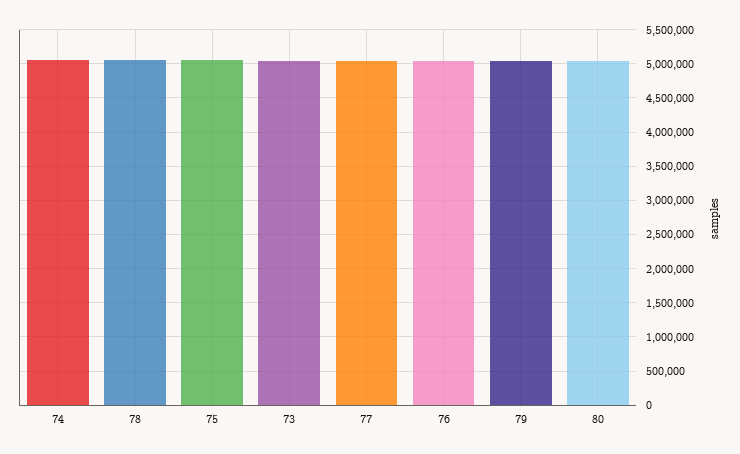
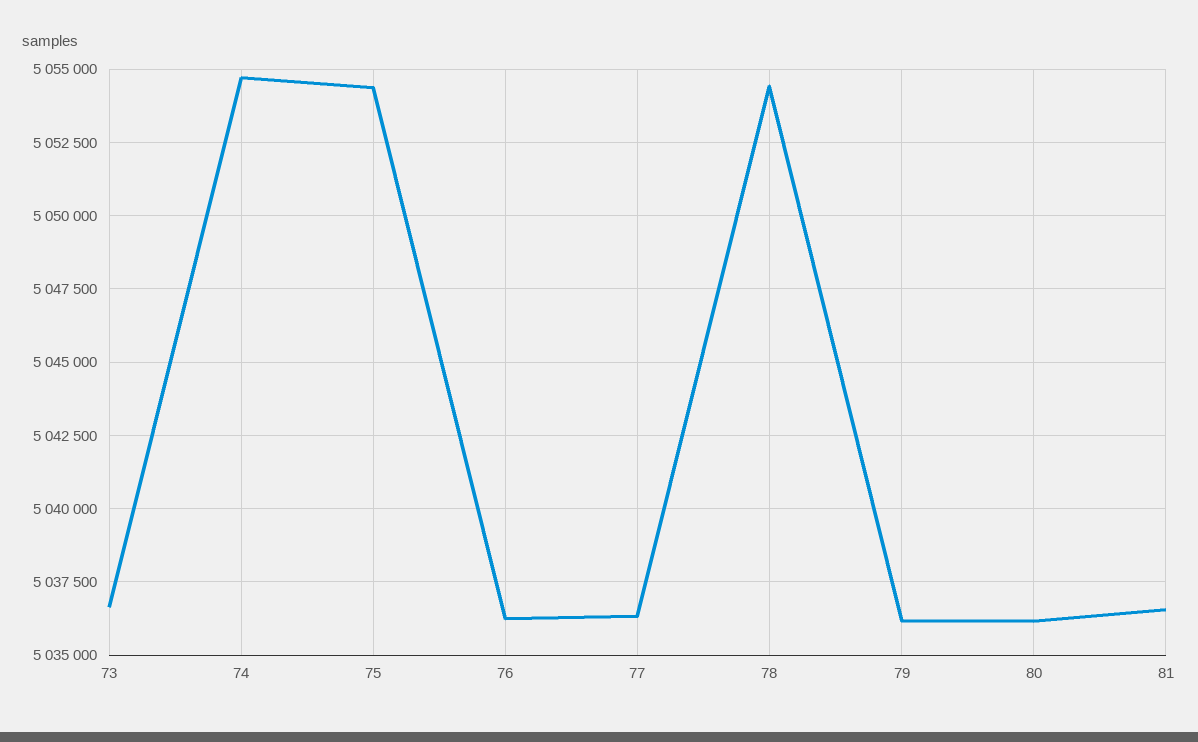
  {
    "74": 5054750,
    "78": 5054500,
    "75": 5054250,
    "73": 5036750,
    "77": 5036250,
    "76": 5036250,
    "79": 5036250,
-   "80": 5036250
+   "80": 5036250,
+   "81": 5036500
  }

